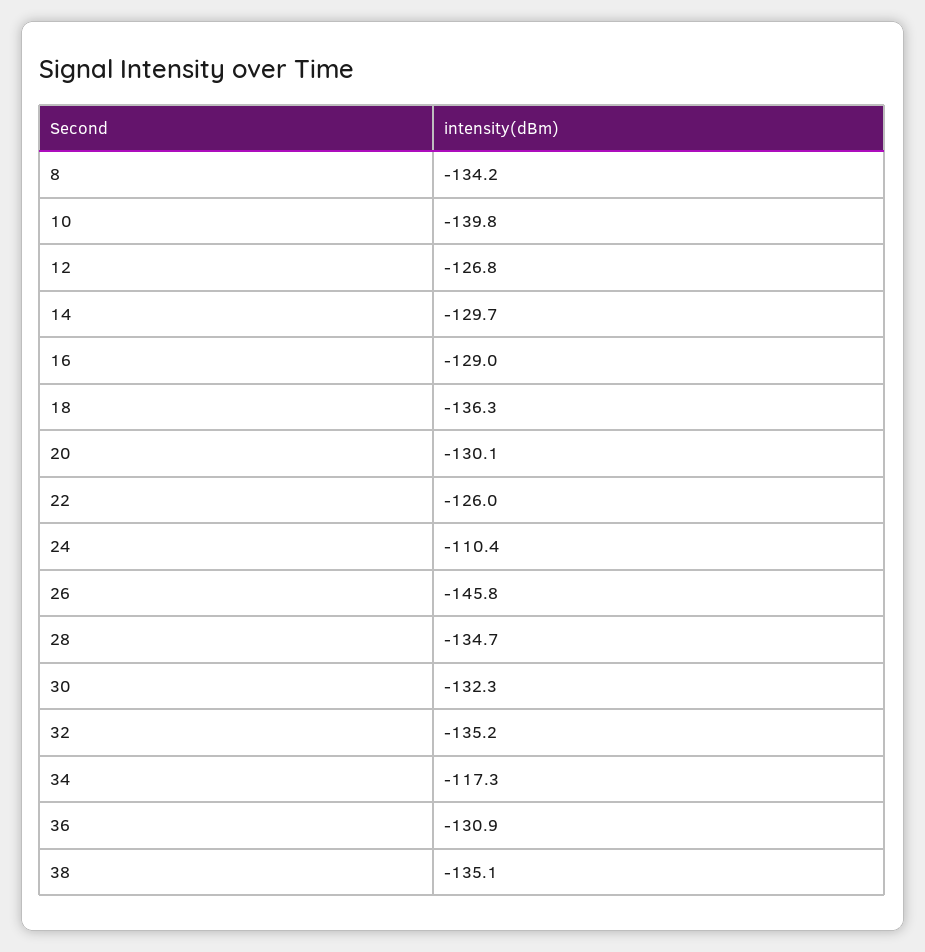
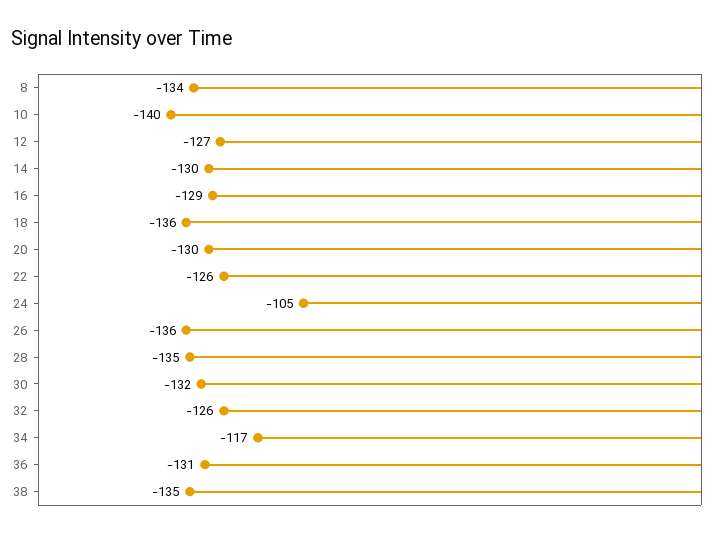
  {
    "8": -134.2,
    "10": -139.8,
    "12": -126.8,
    "14": -129.7,
    "16": -129,
    "18": -136.3,
    "20": -130.1,
    "22": -126,
-   "24": -110.4,
+   "24": -105,
-   "26": -145.8,
+   "26": -136,
    "28": -134.7,
    "30": -132.3,
-   "32": -135.2,
+   "32": -126,
    "34": -117.3,
    "36": -130.9,
    "38": -135.1
  }

